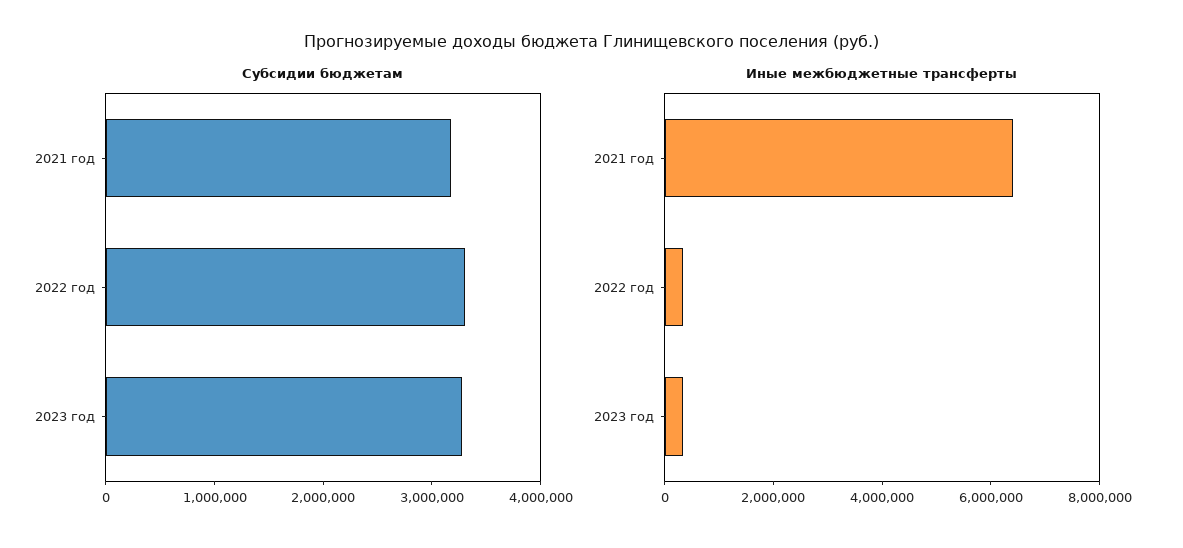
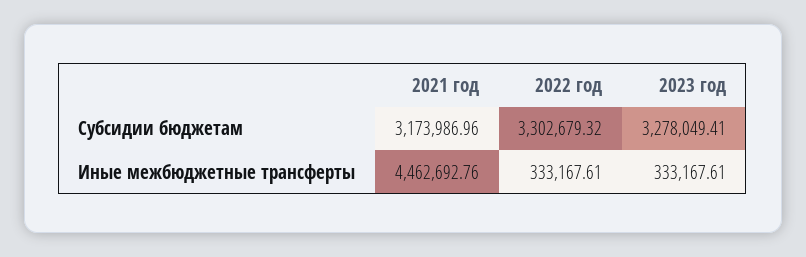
  {
    "Субсидии бюджетам": {
      "2021 год": 3173986.96,
      "2022 год": 3302679.32,
      "2023 год": 3278049.41
    },
    "Иные межбюджетные трансферты": {
-     "2021 год": 6500000,
+     "2021 год": 4462692.76,
      "2022 год": 333167.61,
      "2023 год": 333167.61
    }
  }

